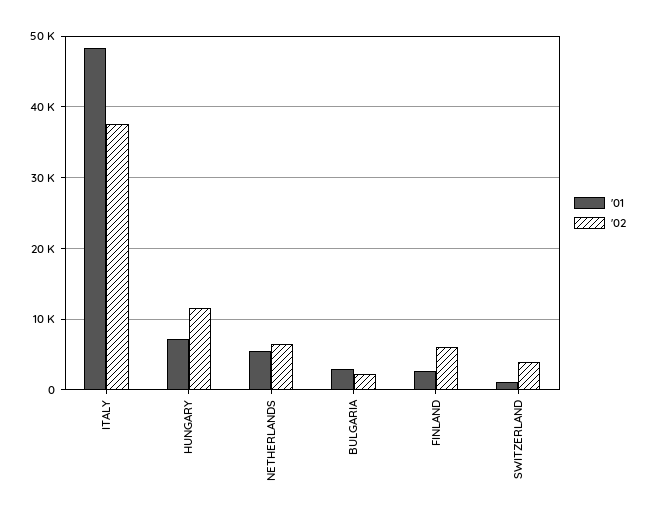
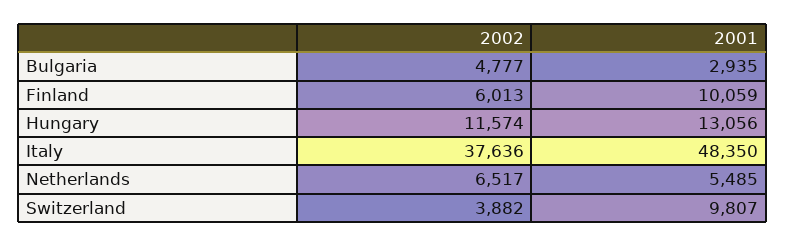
  {
    "'01": {
      "ITALY": 48350,
-     "HUNGARY": 7000,
+     "HUNGARY": 13056,
      "NETHERLANDS": 5485,
      "BULGARIA": 2935,
-     "FINLAND": 3000,
+     "FINLAND": 10059,
-     "SWITZERLAND": 1000
+     "SWITZERLAND": 9807
    },
    "'02": {
      "ITALY": 37636,
      "HUNGARY": 11574,
      "NETHERLANDS": 6517,
-     "BULGARIA": 2000,
+     "BULGARIA": 4777,
      "FINLAND": 6013,
      "SWITZERLAND": 3882
    }
  }

